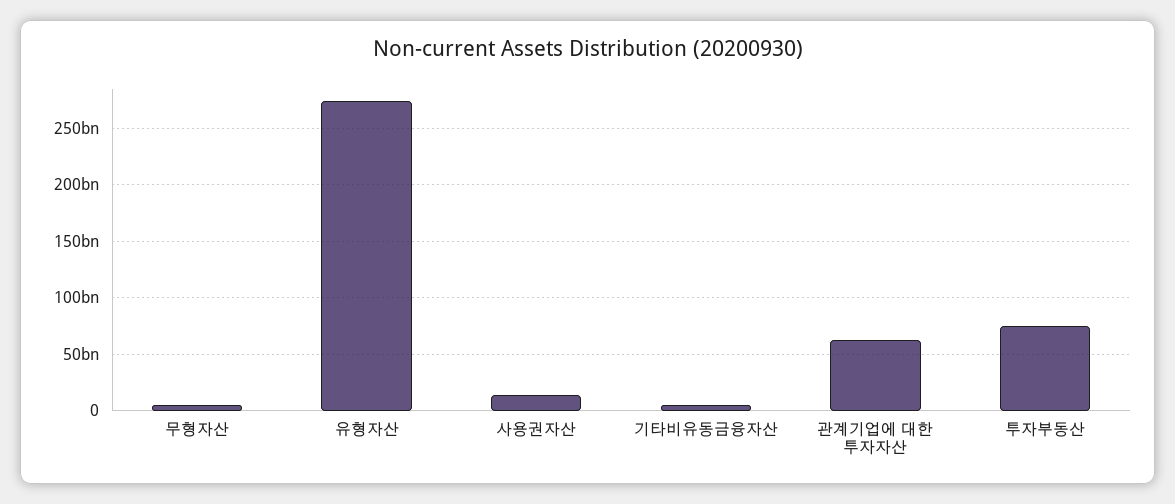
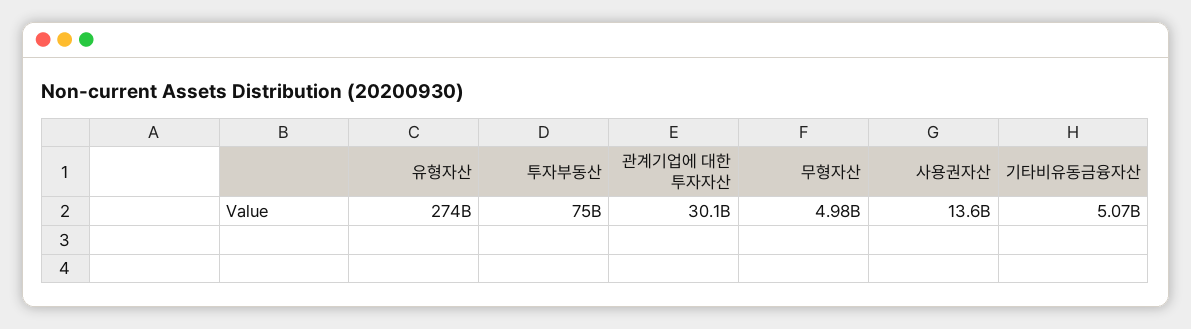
  {
    "무형자산": 4980000000,
    "유형자산": 274000000000,
    "사용권자산": 13600000000,
    "기타비유동금융자산": 5070000000,
-   "관계기업에 대한 투자자산": 60000000000,
+   "관계기업에 대한 투자자산": 30100000000,
    "투자부동산": 75000000000
  }

